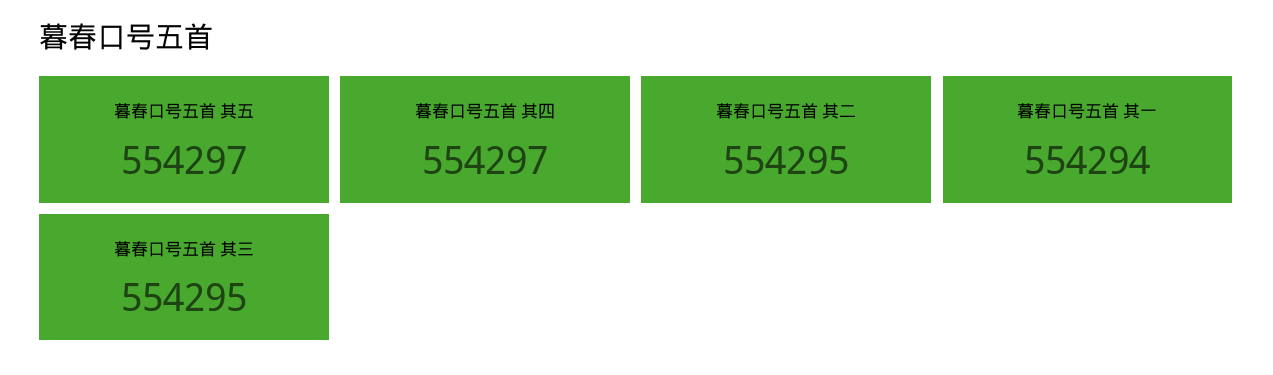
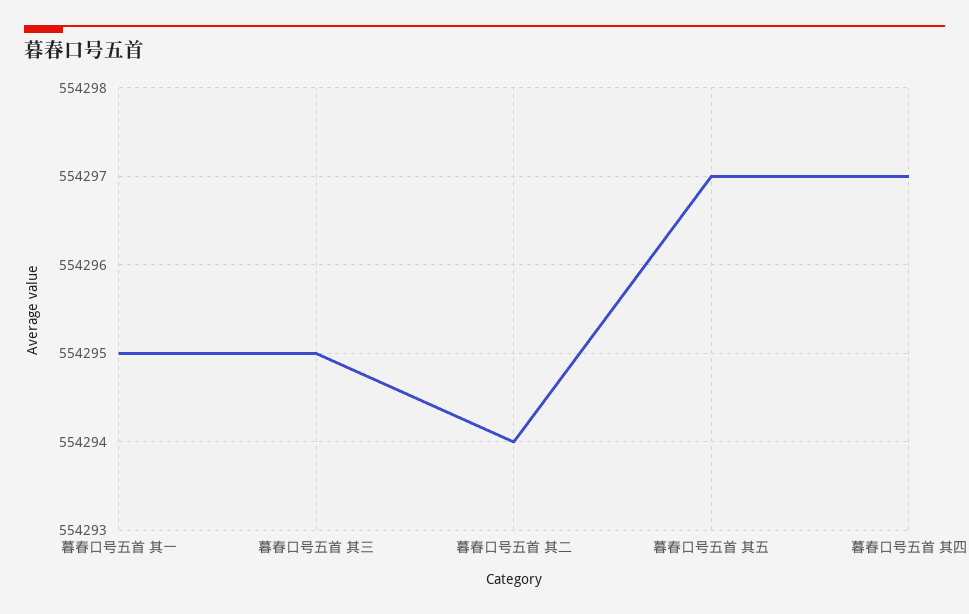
  {
    "暮春口号五首 其五": 554297,
    "暮春口号五首 其四": 554297,
-   "暮春口号五首 其二": 554295,
+   "暮春口号五首 其二": 554294,
-   "暮春口号五首 其一": 554294,
+   "暮春口号五首 其一": 554295,
    "暮春口号五首 其三": 554295
  }

